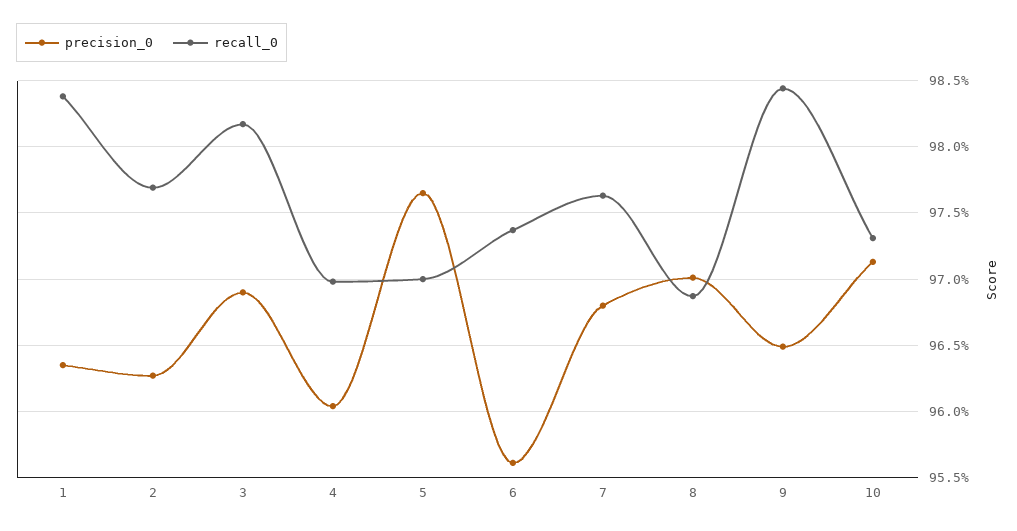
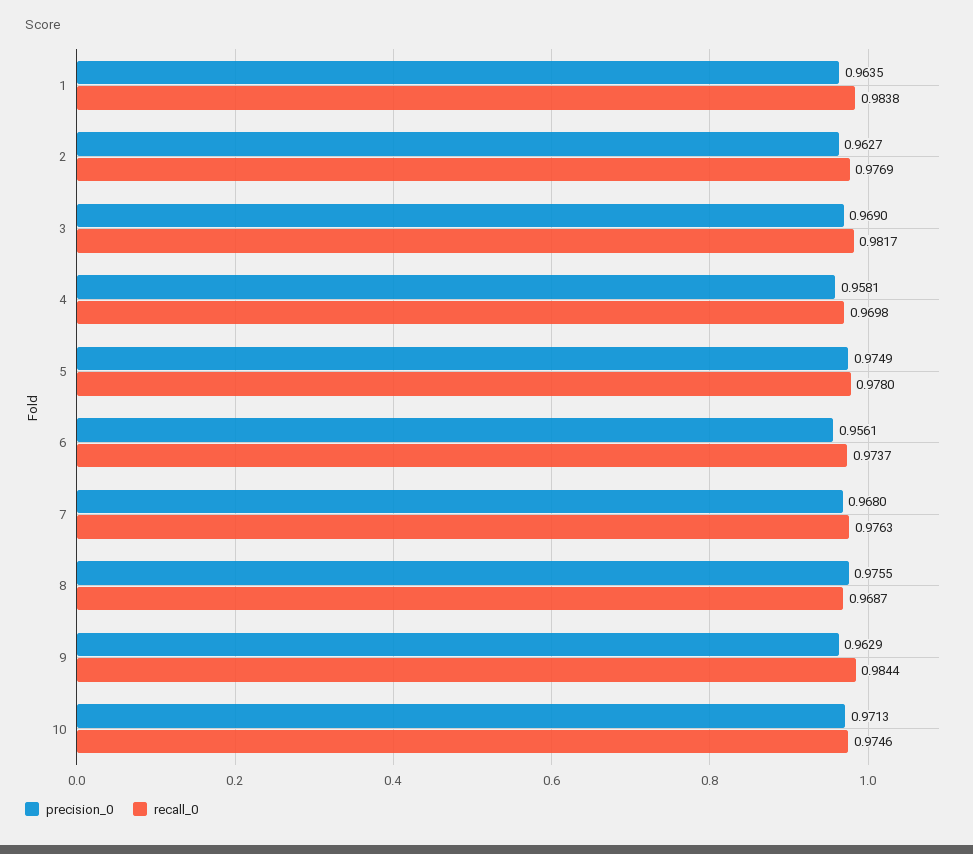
  {
    "precision_0": {
      "1": 0.9635,
      "2": 0.9627,
      "3": 0.969,
-     "4": 0.9605,
+     "4": 0.9581,
-     "5": 0.9765,
+     "5": 0.9749,
      "6": 0.9561,
      "7": 0.968,
-     "8": 0.97,
+     "8": 0.9755,
-     "9": 0.965,
+     "9": 0.9629,
      "10": 0.9713
    },
    "recall_0": {
      "1": 0.9838,
      "2": 0.9769,
      "3": 0.9817,
      "4": 0.9698,
-     "5": 0.97,
+     "5": 0.978,
      "6": 0.9737,
      "7": 0.9763,
      "8": 0.9687,
      "9": 0.9844,
-     "10": 0.973
+     "10": 0.9746
    }
  }

